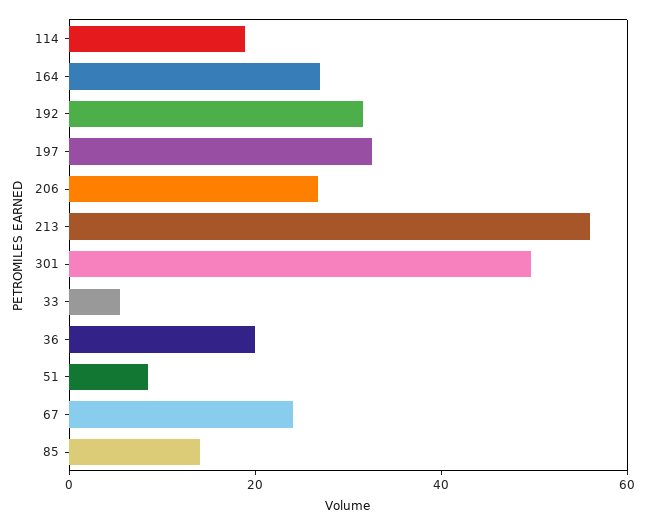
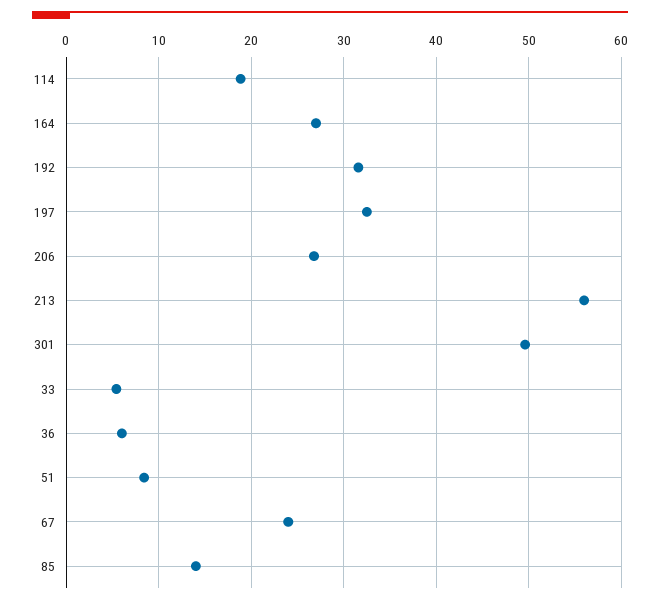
  {
    "114": 19,
    "164": 27,
    "192": 32,
    "197": 33,
    "206": 27,
    "213": 56,
    "301": 50,
    "33": 5,
-   "36": 20,
+   "36": 6,
    "51": 8,
    "67": 24,
    "85": 14
  }

